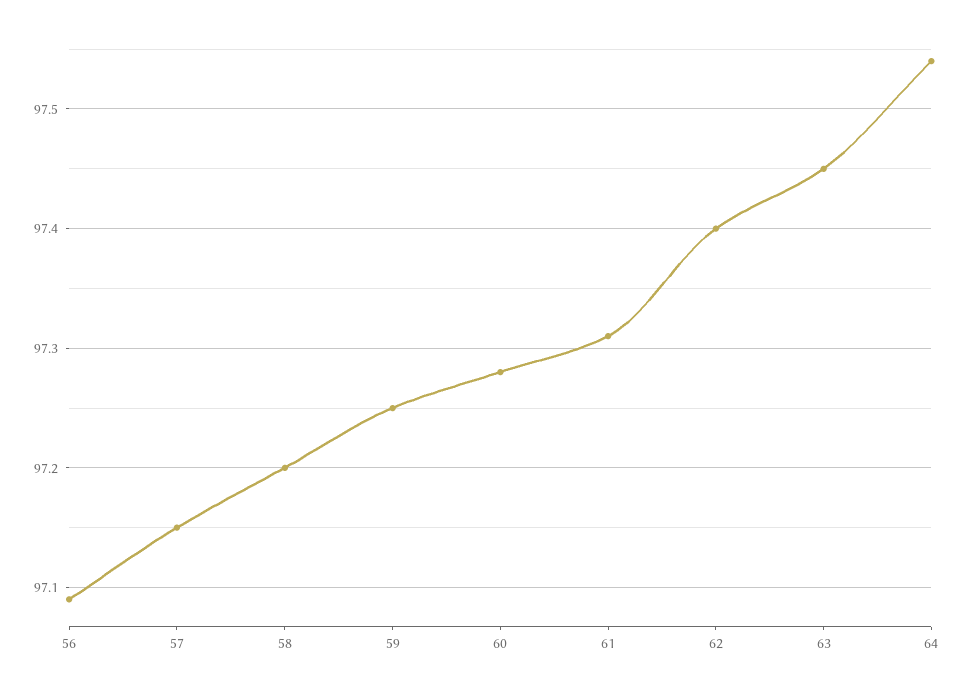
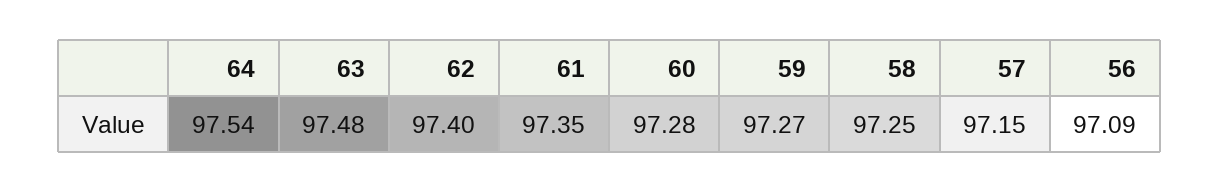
  {
    "56": 97.09,
    "57": 97.15,
-   "58": 97.2,
+   "58": 97.25,
-   "59": 97.25,
+   "59": 97.27,
    "60": 97.28,
-   "61": 97.31,
+   "61": 97.35,
    "62": 97.4,
-   "63": 97.45,
+   "63": 97.48,
    "64": 97.54
  }

